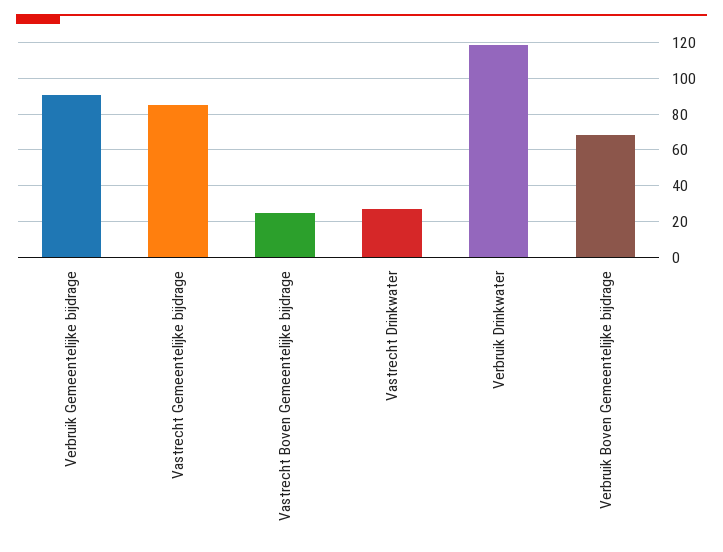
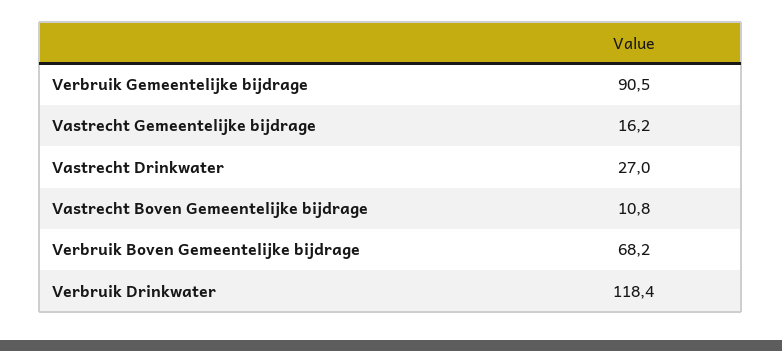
  {
    "Verbruik Gemeentelijke bijdrage": 90.5,
-   "Vastrecht Gemeentelijke bijdrage": 85,
+   "Vastrecht Gemeentelijke bijdrage": 16.2,
-   "Vastrecht Boven Gemeentelijke bijdrage": 25,
+   "Vastrecht Boven Gemeentelijke bijdrage": 10.8,
    "Vastrecht Drinkwater": 27,
    "Verbruik Drinkwater": 118.4,
    "Verbruik Boven Gemeentelijke bijdrage": 68.2
  }

